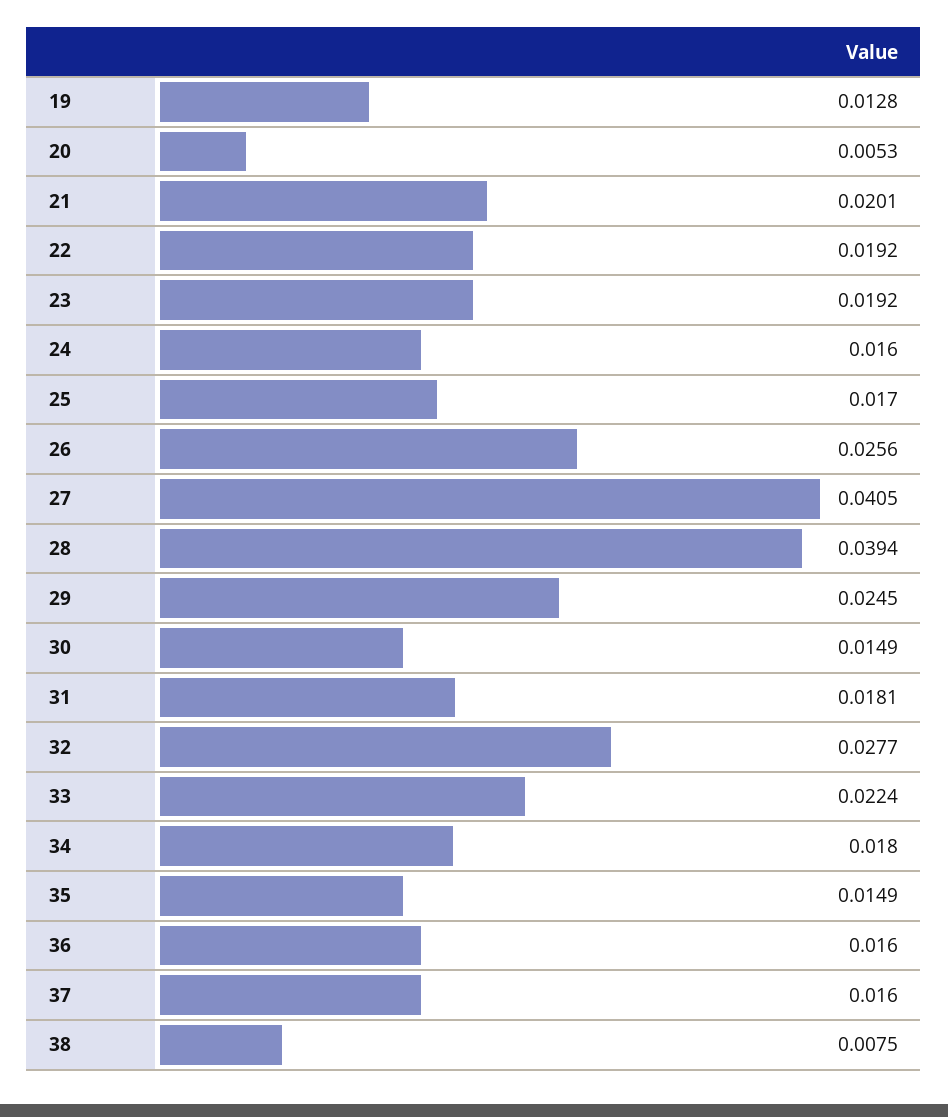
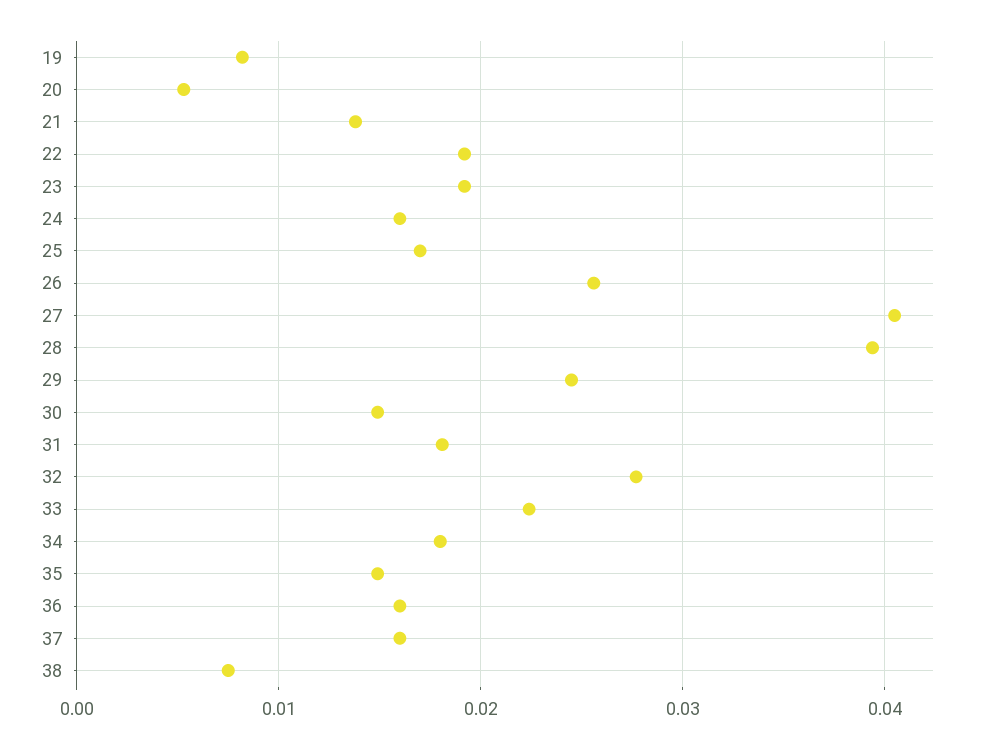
  {
-   "19": 0.0128,
+   "19": 0.008,
    "20": 0.0053,
-   "21": 0.0201,
+   "21": 0.014,
    "22": 0.0192,
    "23": 0.0192,
    "24": 0.016,
    "25": 0.017,
    "26": 0.0256,
    "27": 0.0405,
    "28": 0.0394,
    "29": 0.0245,
    "30": 0.0149,
    "31": 0.0181,
    "32": 0.0277,
    "33": 0.0224,
    "34": 0.018,
    "35": 0.0149,
    "36": 0.016,
    "37": 0.016,
    "38": 0.0075
  }

